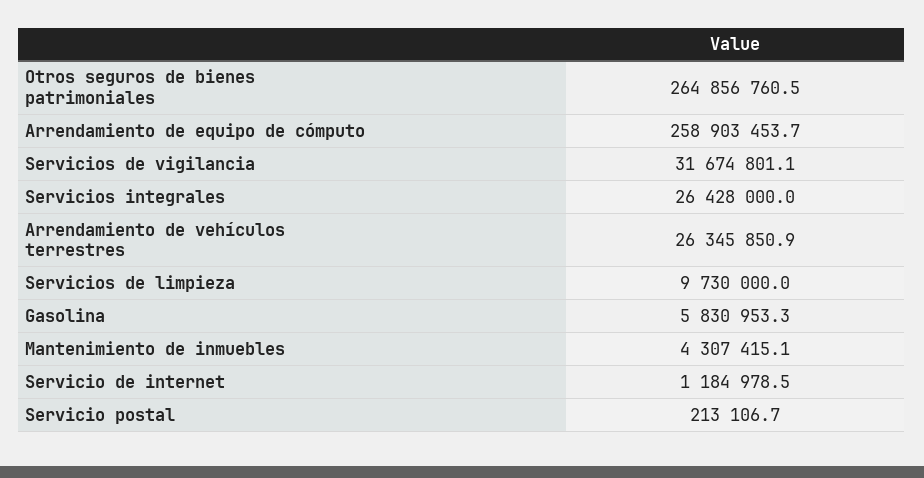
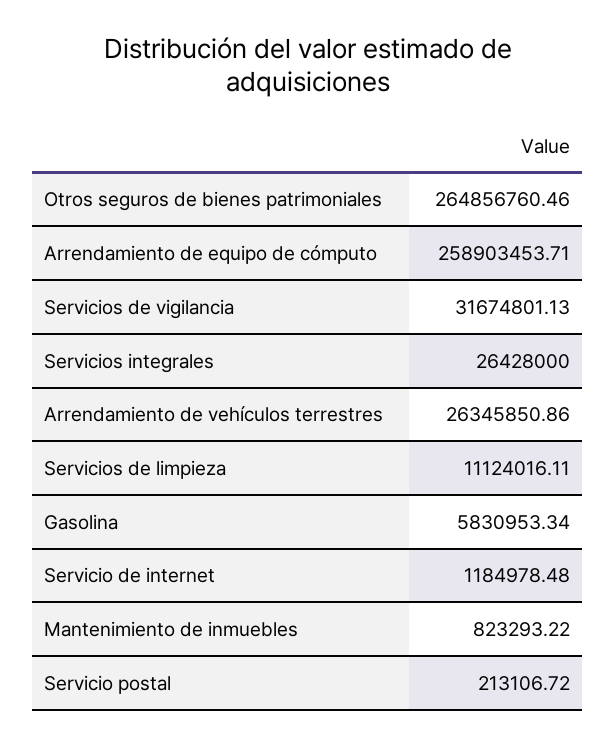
  {
    "Otros seguros de bienes patrimoniales": 264856760.46,
    "Arrendamiento de equipo de cómputo": 258903453.71,
    "Servicios de vigilancia": 31674801.13,
    "Servicios integrales": 26428000,
    "Arrendamiento de vehículos terrestres": 26345850.86,
-   "Servicios de limpieza": 9730000,
+   "Servicios de limpieza": 11124016.11,
    "Gasolina": 5830953.34,
-   "Mantenimiento de inmuebles": 4307415.1,
+   "Mantenimiento de inmuebles": 823293.22,
    "Servicio de internet": 1184978.48,
    "Servicio postal": 213106.72
  }

